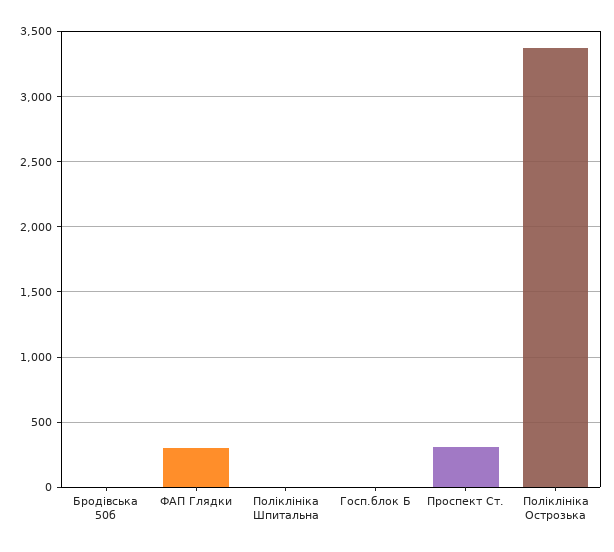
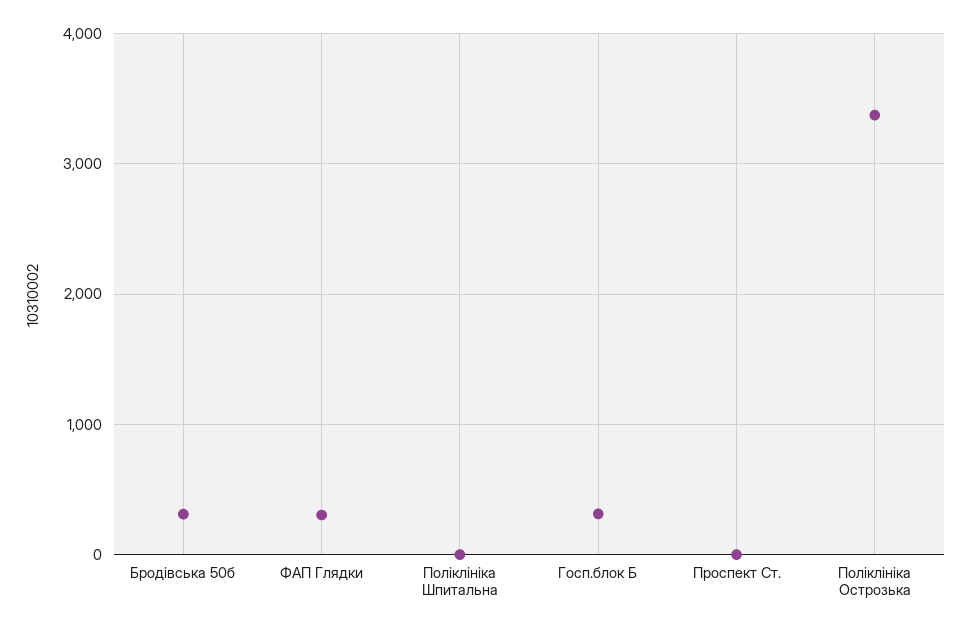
  {
-   "Бродівська 50б": 0,
+   "Бродівська 50б": 300,
    "ФАП Глядки": 300,
    "Поліклініка Шпитальна": 0,
-   "Госп.блок Б": 0,
+   "Госп.блок Б": 300,
-   "Проспект Ст.": 300,
+   "Проспект Ст.": 0,
    "Поліклініка Острозька": 3350
  }

